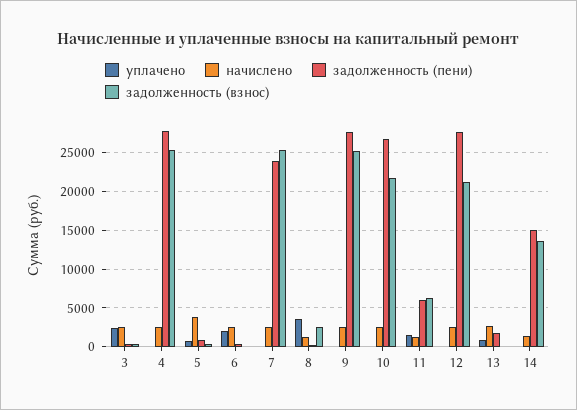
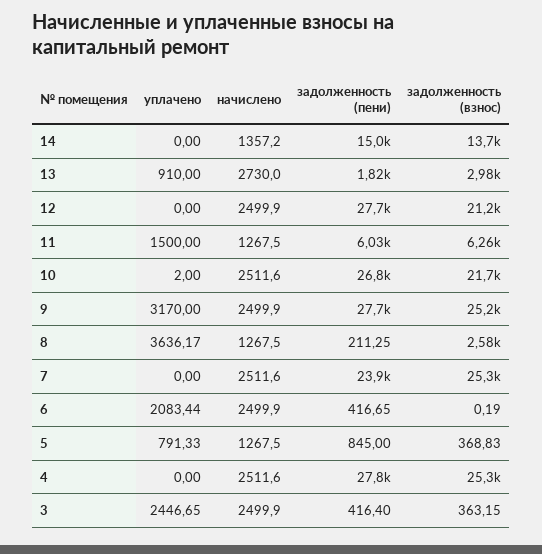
  {
    "уплачено": {
      "3": 2446.65,
      "4": 0,
      "5": 791.33,
      "6": 2083.44,
      "7": 0,
      "8": 3636.17,
-     "9": 0,
+     "9": 3170,
      "10": 2,
      "11": 1500,
      "12": 0,
      "13": 910,
      "14": 0
    },
    "начислено": {
      "3": 2499.9,
      "4": 2511.6,
-     "5": 4000,
+     "5": 1267.5,
      "6": 2499.9,
      "7": 2511.6,
      "8": 1267.5,
      "9": 2499.9,
      "10": 2511.6,
      "11": 1267.5,
      "12": 2499.9,
      "13": 2730,
      "14": 1357.2
    },
    "задолженность (пени)": {
      "3": 416.4,
      "4": 27800,
      "5": 845,
      "6": 416.65,
      "7": 23900,
      "8": 211.25,
      "9": 27700,
      "10": 26800,
      "11": 6030,
      "12": 27700,
      "13": 1820,
      "14": 15000
    },
    "задолженность (взнос)": {
      "3": 363.15,
      "4": 25300,
      "5": 368.83,
      "6": 0.19,
      "7": 25300,
      "8": 2580,
      "9": 25200,
      "10": 21700,
      "11": 6260,
      "12": 21200,
-     "13": 0,
+     "13": 2980,
      "14": 13700
    }
  }

